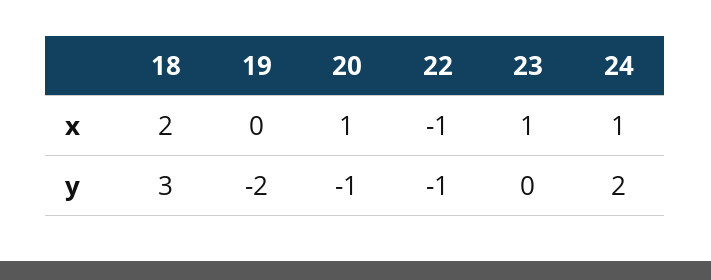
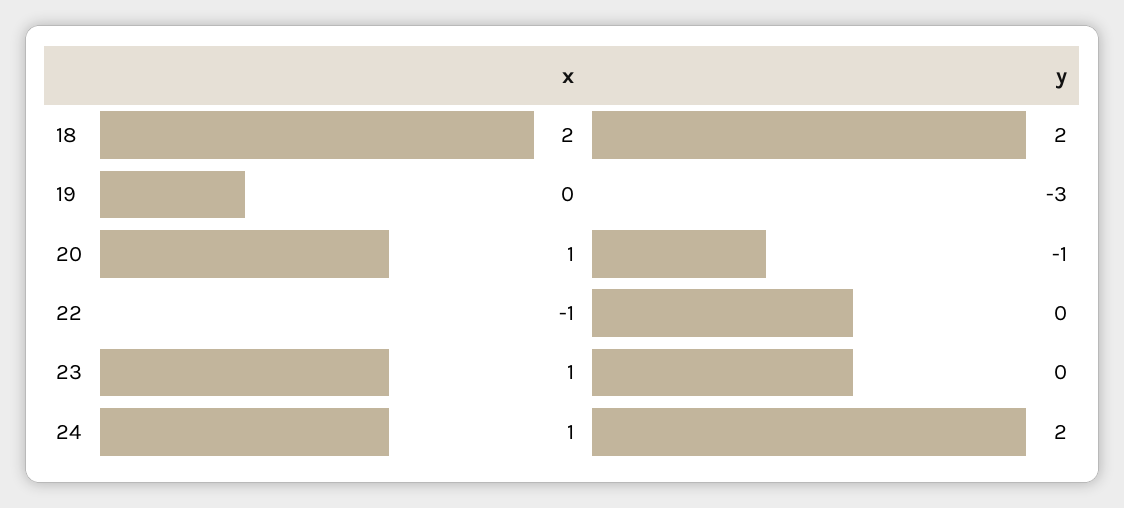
  {
    "18": {
      "x": 2,
-     "y": 3
+     "y": 2
    },
    "19": {
      "x": 0,
-     "y": -2
+     "y": -3
    },
    "20": {
      "x": 1,
      "y": -1
    },
    "22": {
      "x": -1,
-     "y": -1
+     "y": 0
    },
    "23": {
      "x": 1,
      "y": 0
    },
    "24": {
      "x": 1,
      "y": 2
    }
  }

